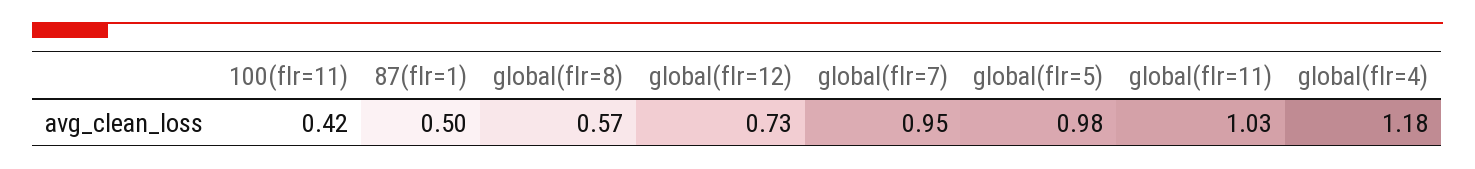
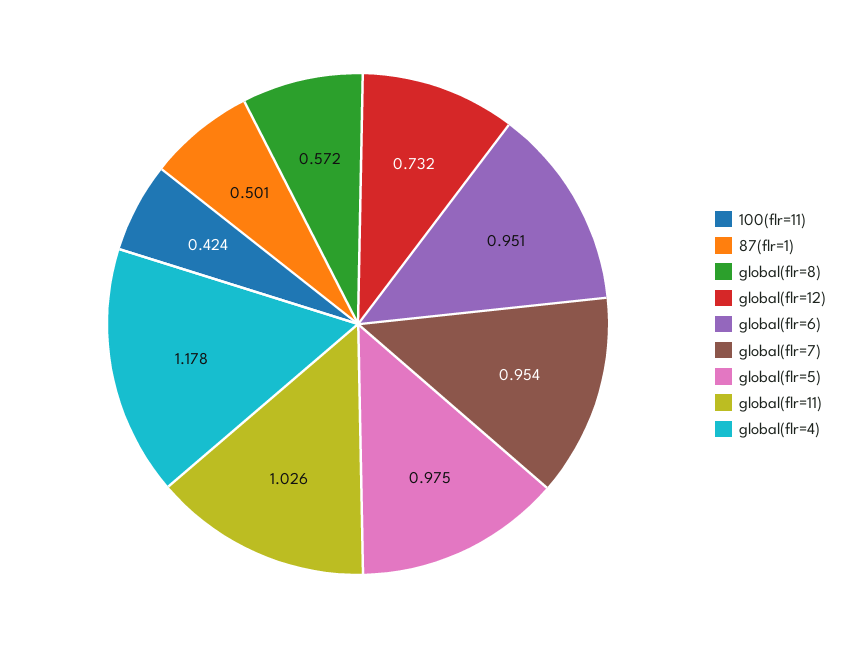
  {
    "100(flr=11)": 0.424,
    "87(flr=1)": 0.501,
    "global(flr=8)": 0.572,
    "global(flr=12)": 0.732,
    "global(flr=7)": 0.954,
    "global(flr=5)": 0.975,
    "global(flr=11)": 1.026,
-   "global(flr=4)": 1.178
+   "global(flr=4)": 1.178,
+   "global(flr=6)": 0.951
  }

